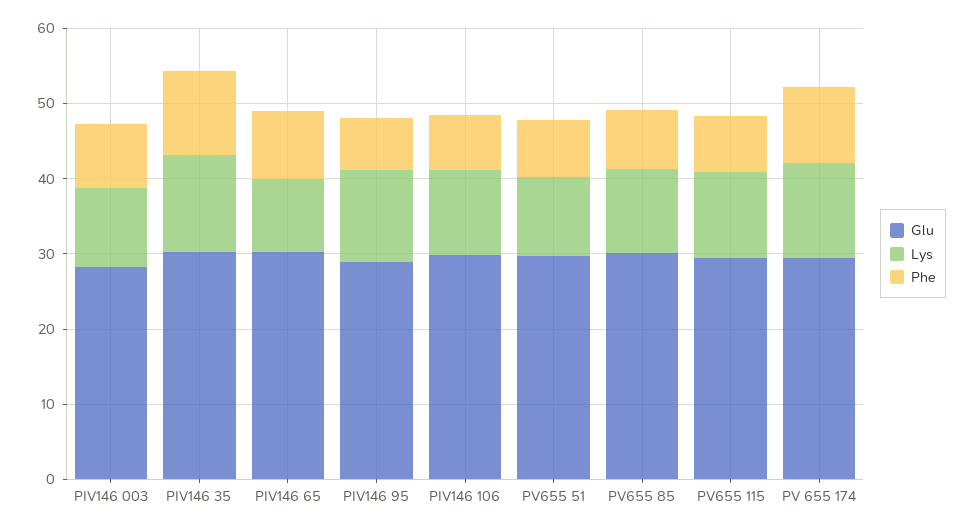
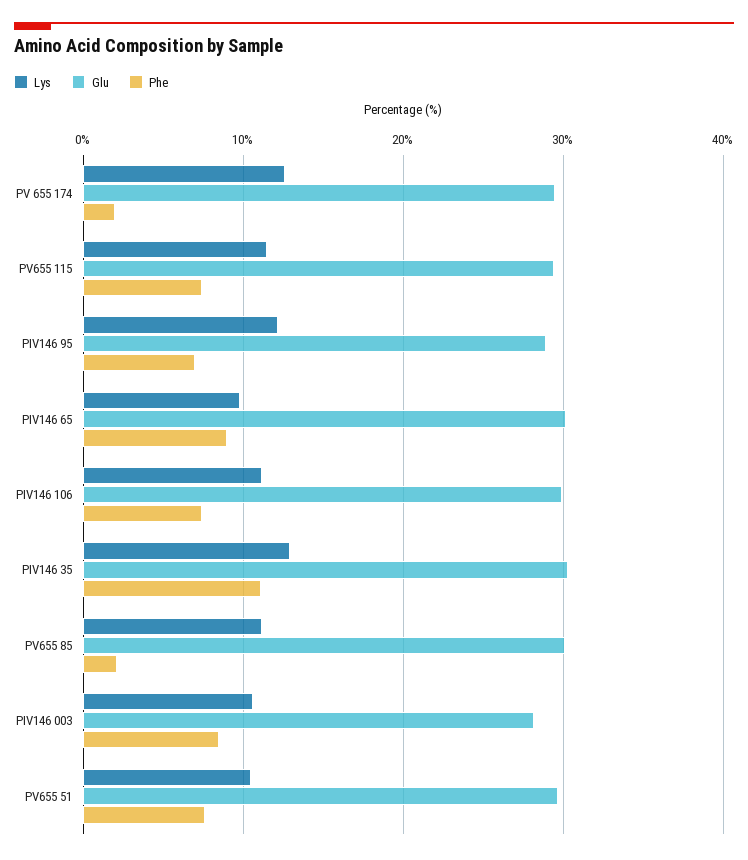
  {
    "Glu": {
      "PIV146 003": 28,
      "PIV146 35": 30,
      "PIV146 65": 30,
      "PIV146 95": 29,
      "PIV146 106": 30,
      "PV655 51": 30,
      "PV655 85": 30,
      "PV655 115": 29,
      "PV 655 174": 30
    },
    "Lys": {
      "PIV146 003": 11,
      "PIV146 35": 13,
      "PIV146 65": 10,
      "PIV146 95": 12,
      "PIV146 106": 11,
      "PV655 51": 11,
      "PV655 85": 11,
      "PV655 115": 12,
      "PV 655 174": 13
    },
    "Phe": {
      "PIV146 003": 9,
      "PIV146 35": 11,
      "PIV146 65": 9,
      "PIV146 95": 7,
      "PIV146 106": 7,
      "PV655 51": 8,
-     "PV655 85": 8,
+     "PV655 85": 2,
      "PV655 115": 7,
-     "PV 655 174": 10
+     "PV 655 174": 2
    }
  }

